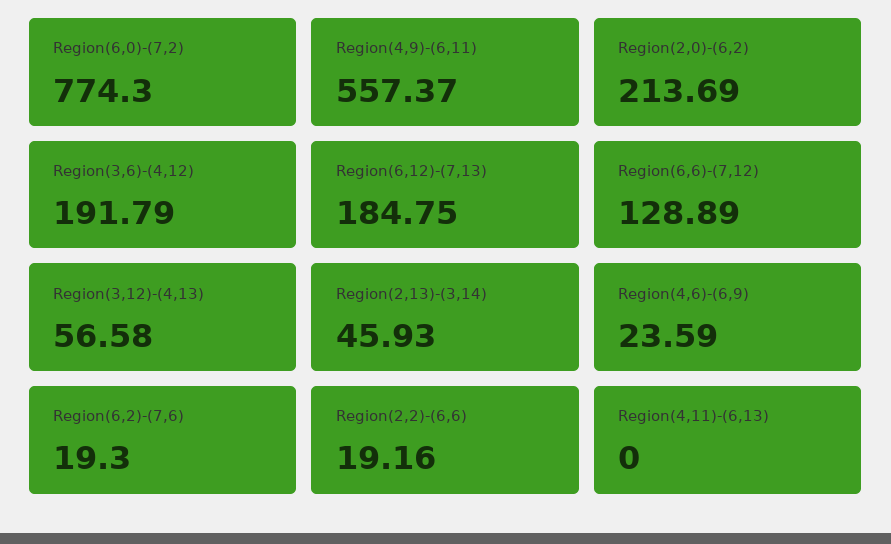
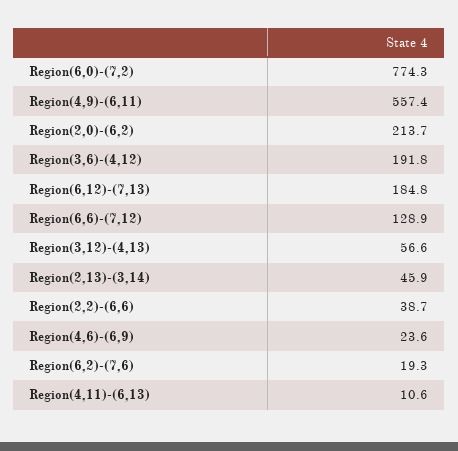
  {
    "Region(6,0)-(7,2)": 774.3,
    "Region(4,9)-(6,11)": 557.37,
    "Region(2,0)-(6,2)": 213.69,
    "Region(3,6)-(4,12)": 191.79,
    "Region(6,12)-(7,13)": 184.75,
    "Region(6,6)-(7,12)": 128.89,
    "Region(3,12)-(4,13)": 56.58,
    "Region(2,13)-(3,14)": 45.93,
    "Region(4,6)-(6,9)": 23.59,
    "Region(6,2)-(7,6)": 19.3,
-   "Region(2,2)-(6,6)": 19.16,
+   "Region(2,2)-(6,6)": 38.7,
-   "Region(4,11)-(6,13)": 0
+   "Region(4,11)-(6,13)": 10.6
  }

